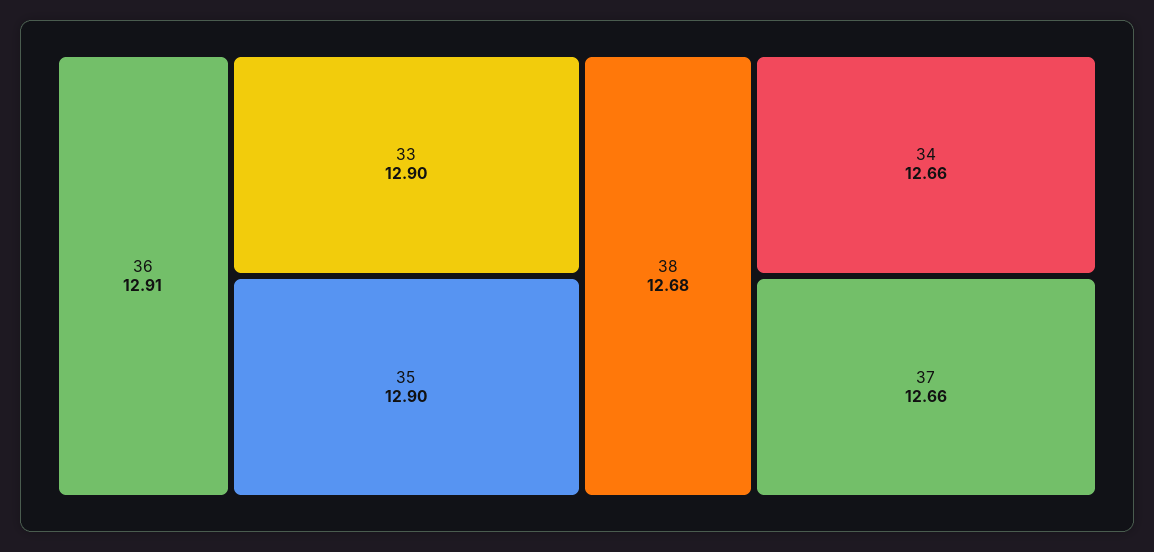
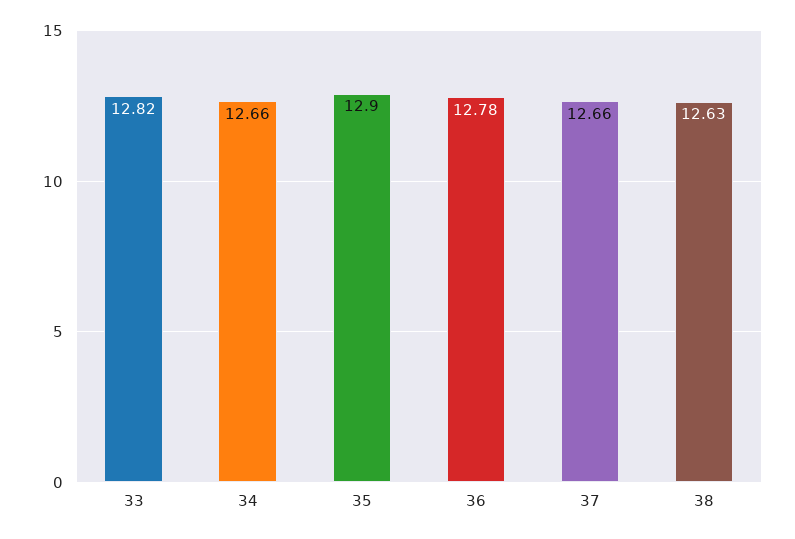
  {
-   "36": 12.91,
+   "36": 12.78,
-   "33": 12.9,
+   "33": 12.82,
    "35": 12.9,
-   "38": 12.68,
+   "38": 12.63,
    "34": 12.66,
    "37": 12.66
  }

